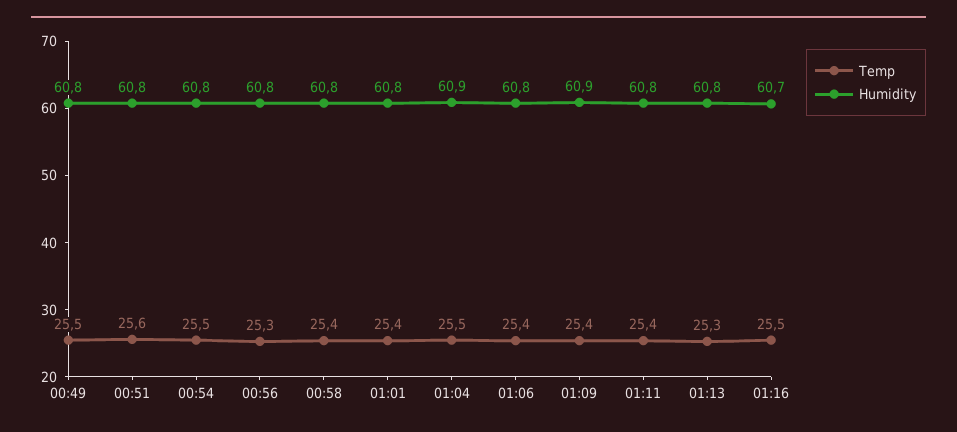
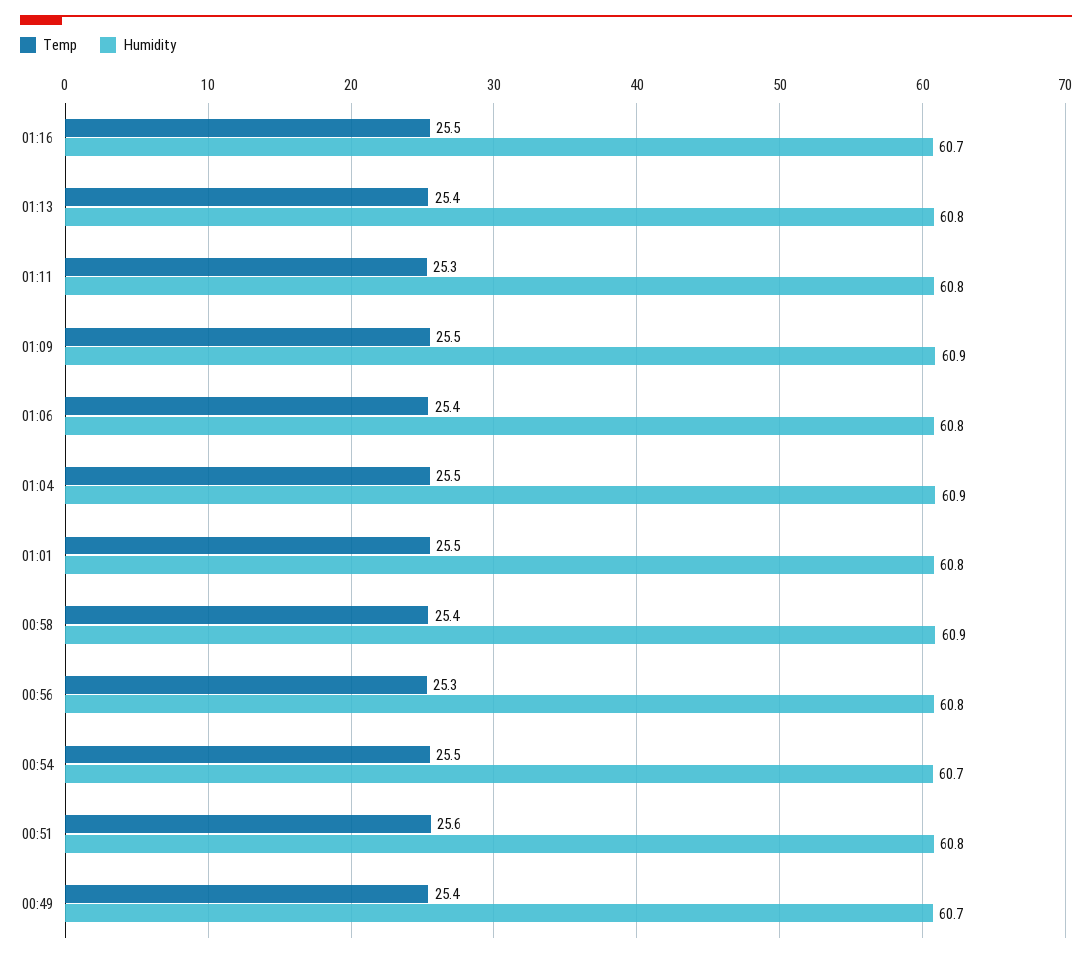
  {
    "Temp": {
-     "00:49": 25.5,
+     "00:49": 25.4,
      "00:51": 25.6,
      "00:54": 25.5,
      "00:56": 25.3,
      "00:58": 25.4,
-     "01:01": 25.4,
+     "01:01": 25.5,
      "01:04": 25.5,
      "01:06": 25.4,
-     "01:09": 25.4,
+     "01:09": 25.5,
-     "01:11": 25.4,
+     "01:11": 25.3,
-     "01:13": 25.3,
+     "01:13": 25.4,
      "01:16": 25.5
    },
    "Humidity": {
-     "00:49": 60.8,
+     "00:49": 60.7,
      "00:51": 60.8,
-     "00:54": 60.8,
+     "00:54": 60.7,
      "00:56": 60.8,
-     "00:58": 60.8,
+     "00:58": 60.9,
      "01:01": 60.8,
      "01:04": 60.9,
      "01:06": 60.8,
      "01:09": 60.9,
      "01:11": 60.8,
      "01:13": 60.8,
      "01:16": 60.7
    }
  }

